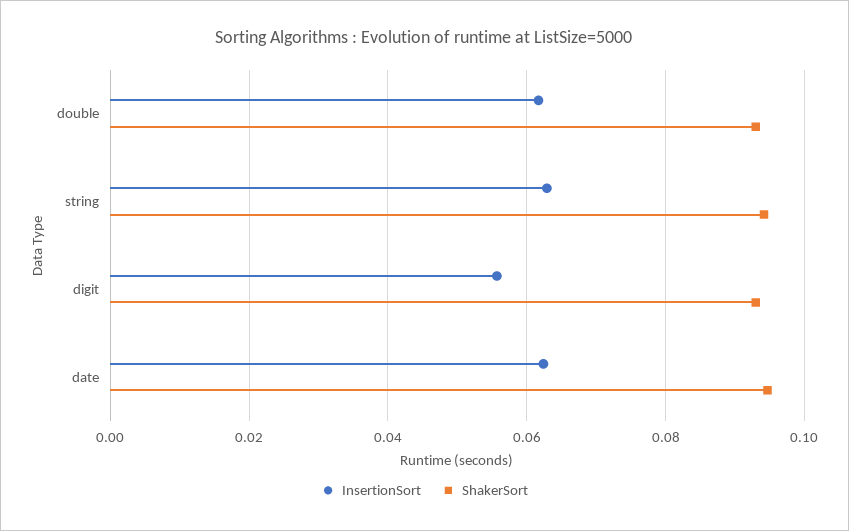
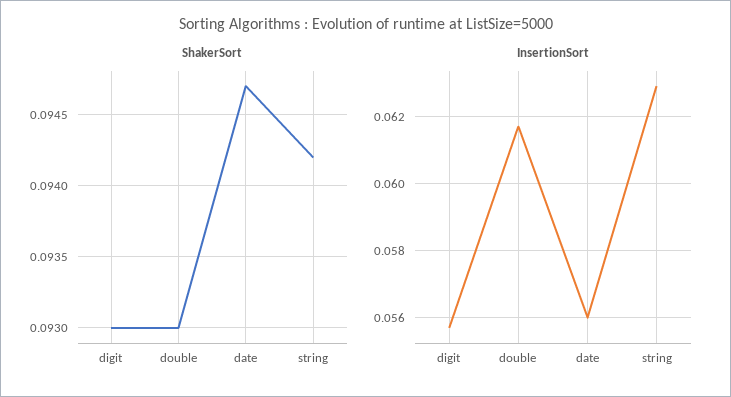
  {
    "InsertionSort": {
      "double": 0.0615,
      "string": 0.063,
      "digit": 0.0555,
-     "date": 0.062
+     "date": 0.056
    },
    "ShakerSort": {
      "double": 0.093,
      "string": 0.0942,
      "digit": 0.093,
      "date": 0.0947
    }
  }

